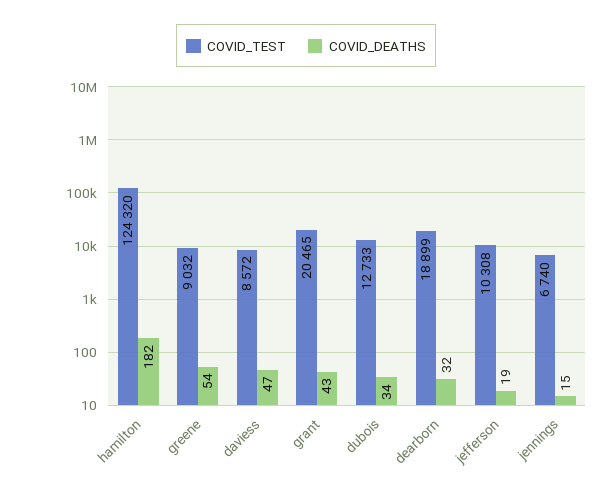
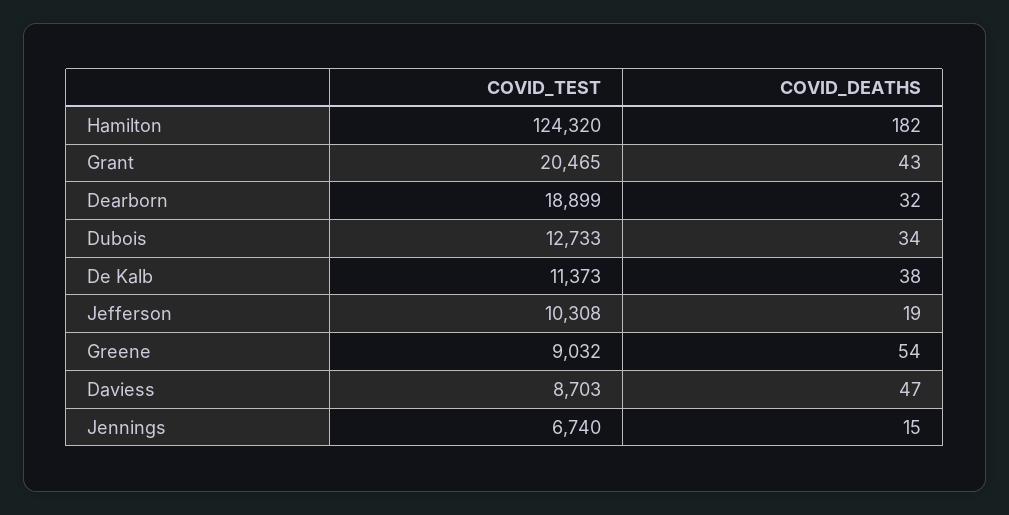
  {
    "COVID_TEST": {
      "hamilton": 124320,
      "greene": 9032,
-     "daviess": 8572,
+     "daviess": 8703,
      "grant": 20465,
      "dubois": 12733,
      "dearborn": 18899,
      "jefferson": 10308,
-     "jennings": 6740
+     "jennings": 6740,
+     "De Kalb": 11373
    },
    "COVID_DEATHS": {
      "hamilton": 182,
      "greene": 54,
      "daviess": 47,
      "grant": 43,
      "dubois": 34,
      "dearborn": 32,
      "jefferson": 19,
-     "jennings": 15
+     "jennings": 15,
+     "De Kalb": 38
    }
  }

